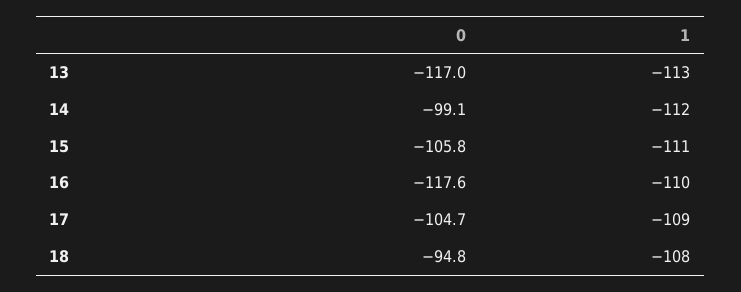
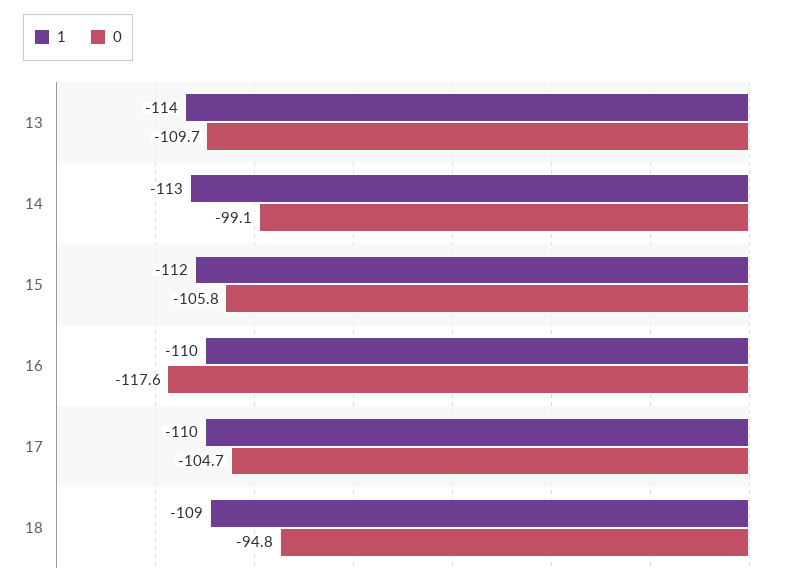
  {
    "0": {
-     "13": -117,
+     "13": -109.7,
      "14": -99.1,
      "15": -105.8,
      "16": -117.6,
      "17": -104.7,
      "18": -94.8
    },
    "1": {
-     "13": -113,
+     "13": -114,
-     "14": -112,
+     "14": -113,
-     "15": -111,
+     "15": -112,
      "16": -110,
-     "17": -109,
+     "17": -110,
-     "18": -108
+     "18": -109
    }
  }

